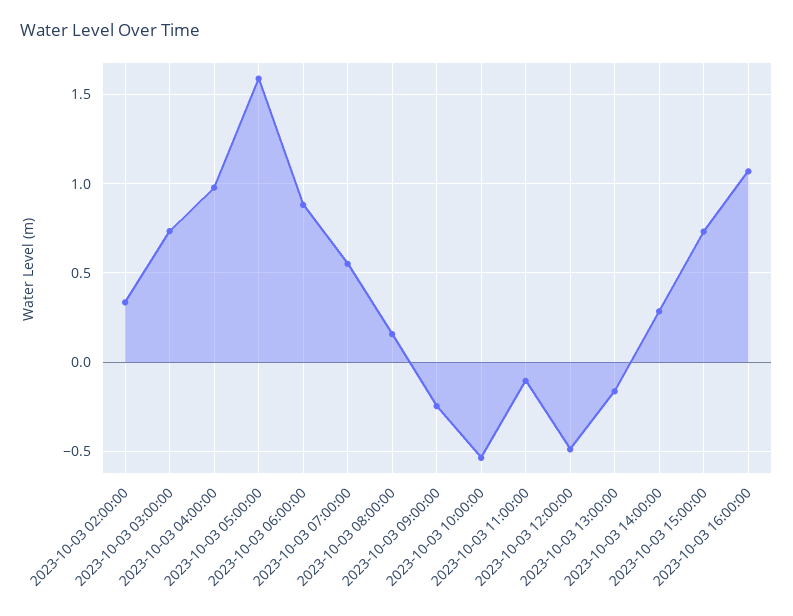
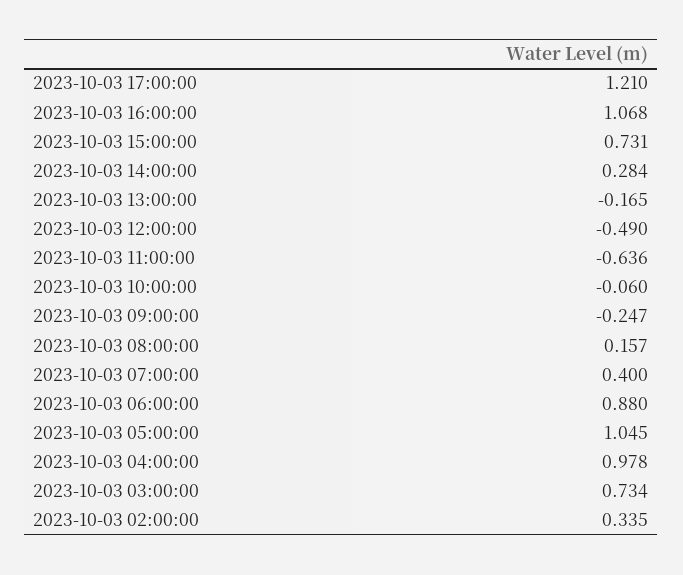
  {
    "2023-10-03 02:00:00": 0.335,
    "2023-10-03 03:00:00": 0.734,
    "2023-10-03 04:00:00": 0.978,
-   "2023-10-03 05:00:00": 1.6,
+   "2023-10-03 05:00:00": 1.045,
    "2023-10-03 06:00:00": 0.88,
-   "2023-10-03 07:00:00": 0.55,
+   "2023-10-03 07:00:00": 0.4,
    "2023-10-03 08:00:00": 0.157,
    "2023-10-03 09:00:00": -0.247,
-   "2023-10-03 10:00:00": -0.55,
+   "2023-10-03 10:00:00": -0.06,
-   "2023-10-03 11:00:00": -0.1,
+   "2023-10-03 11:00:00": -0.636,
    "2023-10-03 12:00:00": -0.49,
    "2023-10-03 13:00:00": -0.165,
    "2023-10-03 14:00:00": 0.284,
    "2023-10-03 15:00:00": 0.731,
-   "2023-10-03 16:00:00": 1.068
+   "2023-10-03 16:00:00": 1.068,
+   "2023-10-03 17:00:00": 1.21
  }

